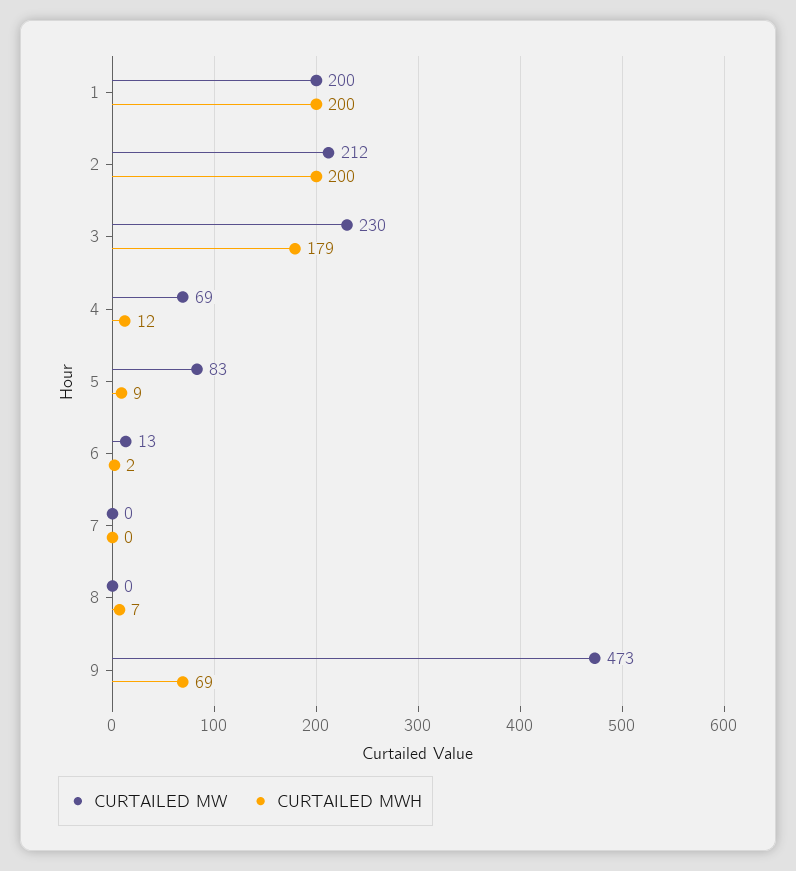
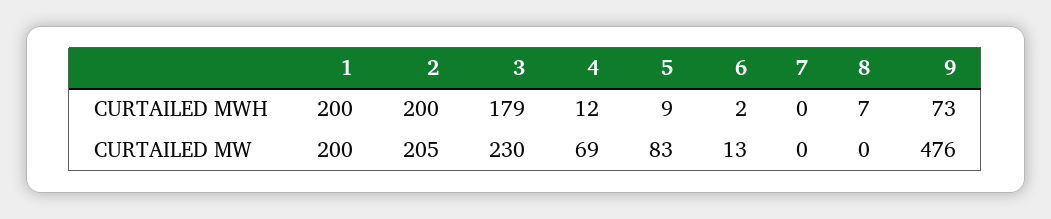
  {
    "CURTAILED MW": {
      "1": 200,
-     "2": 212,
+     "2": 205,
      "3": 230,
      "4": 69,
      "5": 83,
      "6": 13,
      "7": 0,
      "8": 0,
-     "9": 473
+     "9": 476
    },
    "CURTAILED MWH": {
      "1": 200,
      "2": 200,
      "3": 179,
      "4": 12,
      "5": 9,
      "6": 2,
      "7": 0,
      "8": 7,
-     "9": 69
+     "9": 73
    }
  }

